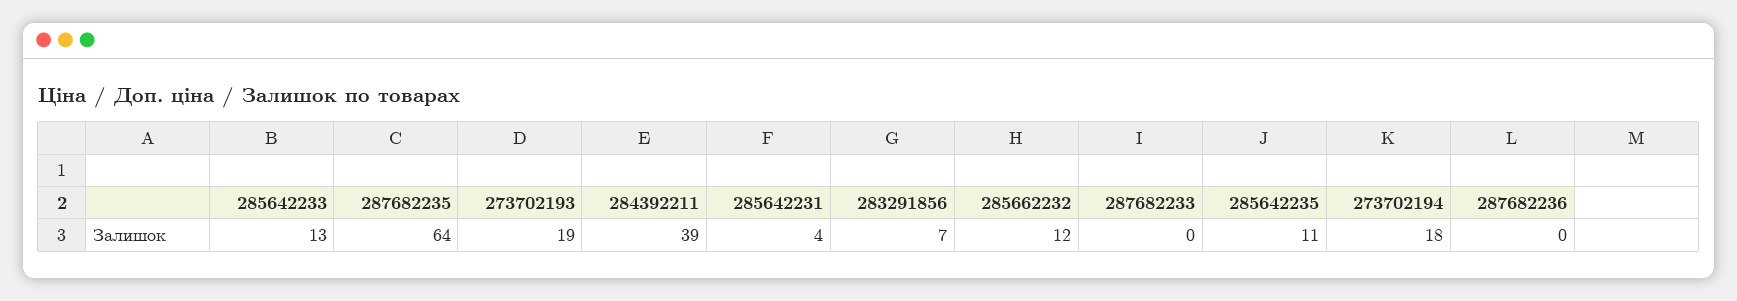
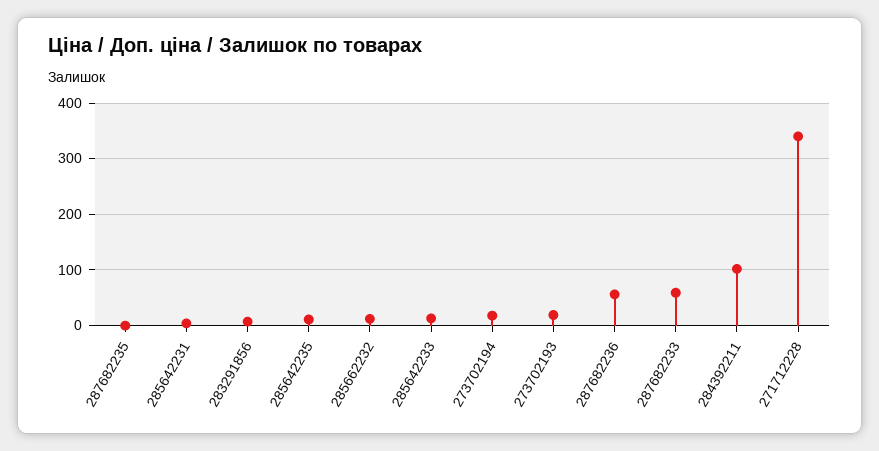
  {
    "285642233": 13,
-   "287682235": 64,
+   "287682235": 0,
    "273702193": 19,
-   "284392211": 39,
+   "284392211": 100,
    "285642231": 4,
    "283291856": 7,
    "285662232": 12,
-   "287682233": 0,
+   "287682233": 60,
    "285642235": 11,
    "273702194": 18,
-   "287682236": 0
+   "287682236": 60,
+   "271712228": 340
  }

